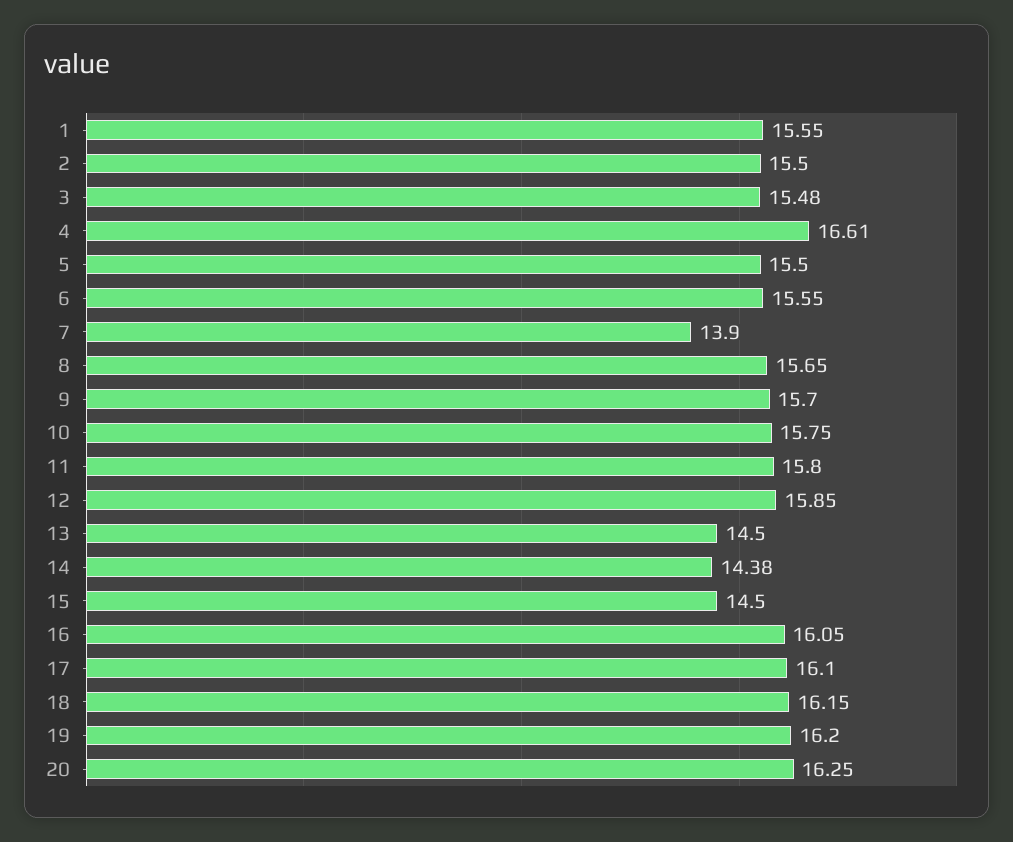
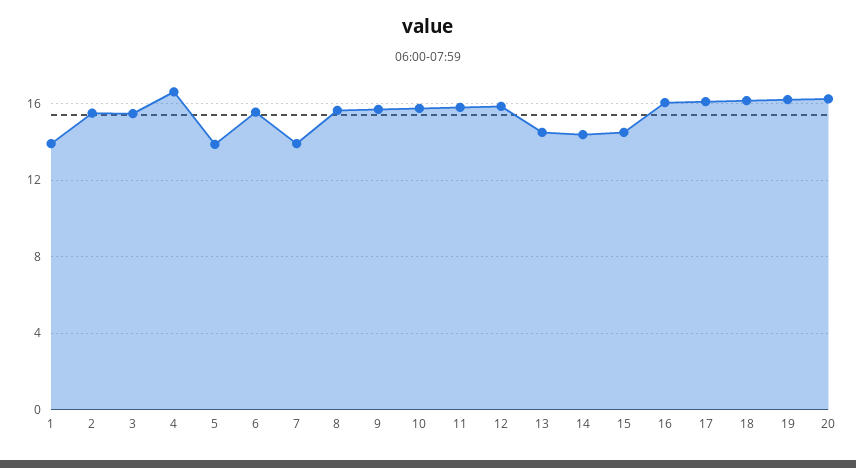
  {
-   "1": 15.55,
+   "1": 14,
    "2": 15.5,
    "3": 15.48,
    "4": 16.61,
-   "5": 15.5,
+   "5": 14,
    "6": 15.55,
    "7": 13.9,
    "8": 15.65,
    "9": 15.7,
    "10": 15.75,
    "11": 15.8,
    "12": 15.85,
    "13": 14.5,
    "14": 14.38,
    "15": 14.5,
    "16": 16.05,
    "17": 16.1,
    "18": 16.15,
    "19": 16.2,
    "20": 16.25
  }

